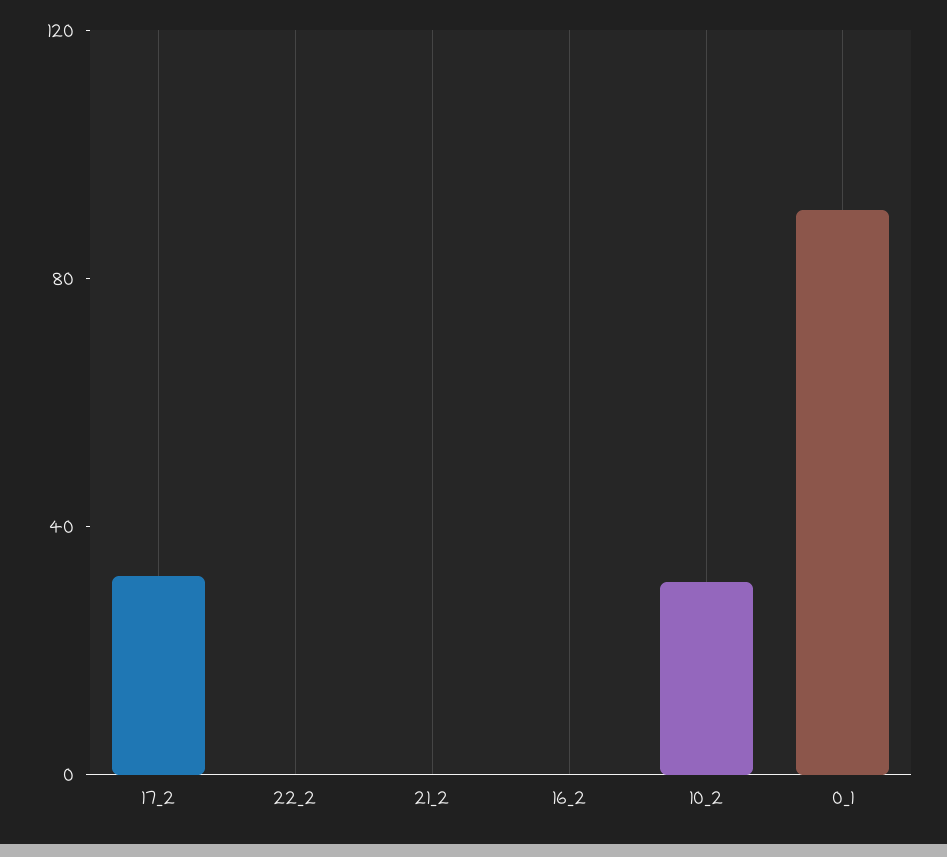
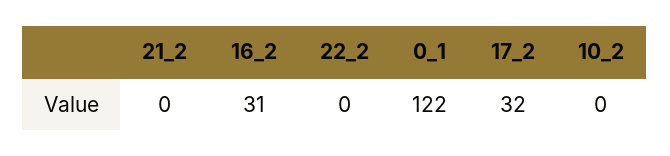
  {
    "17_2": 32,
    "22_2": 0,
    "21_2": 0,
-   "16_2": 0,
+   "16_2": 31,
-   "10_2": 30,
+   "10_2": 0,
-   "0_1": 90
+   "0_1": 122
  }

